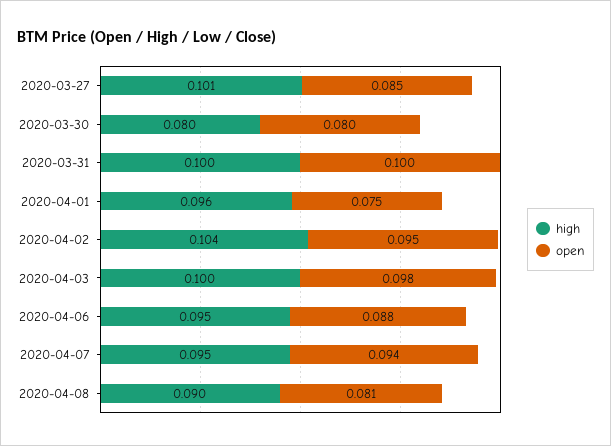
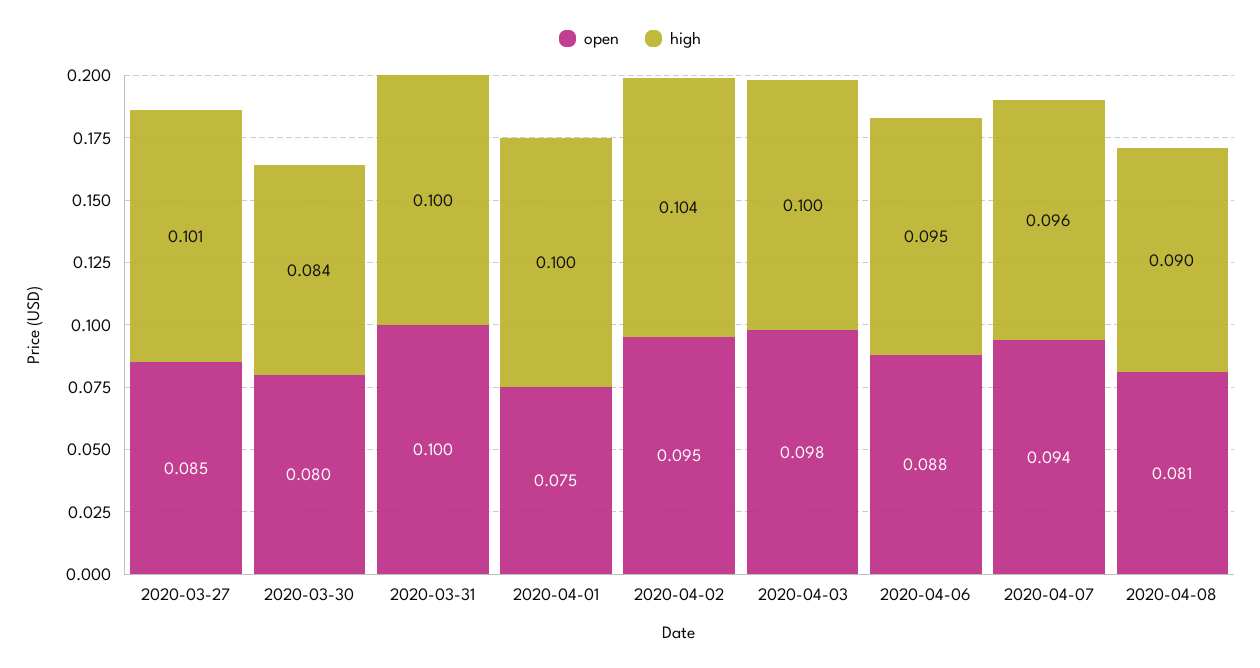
  {
    "high": {
      "2020-03-27": 0.101,
-     "2020-03-30": 0.08,
+     "2020-03-30": 0.084,
      "2020-03-31": 0.1,
-     "2020-04-01": 0.096,
+     "2020-04-01": 0.1,
      "2020-04-02": 0.104,
      "2020-04-03": 0.1,
      "2020-04-06": 0.095,
-     "2020-04-07": 0.095,
+     "2020-04-07": 0.096,
      "2020-04-08": 0.09
    },
    "open": {
      "2020-03-27": 0.085,
      "2020-03-30": 0.08,
      "2020-03-31": 0.1,
      "2020-04-01": 0.075,
      "2020-04-02": 0.095,
      "2020-04-03": 0.098,
      "2020-04-06": 0.088,
      "2020-04-07": 0.094,
      "2020-04-08": 0.081
    }
  }

